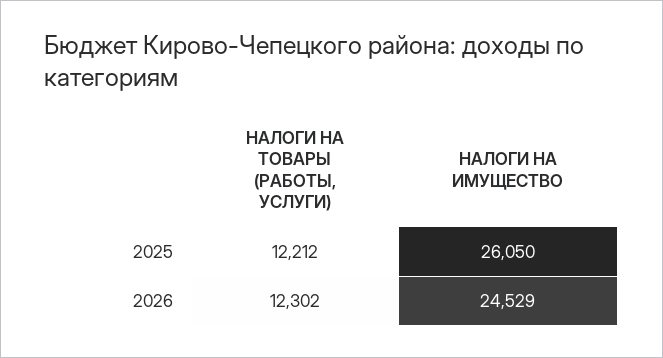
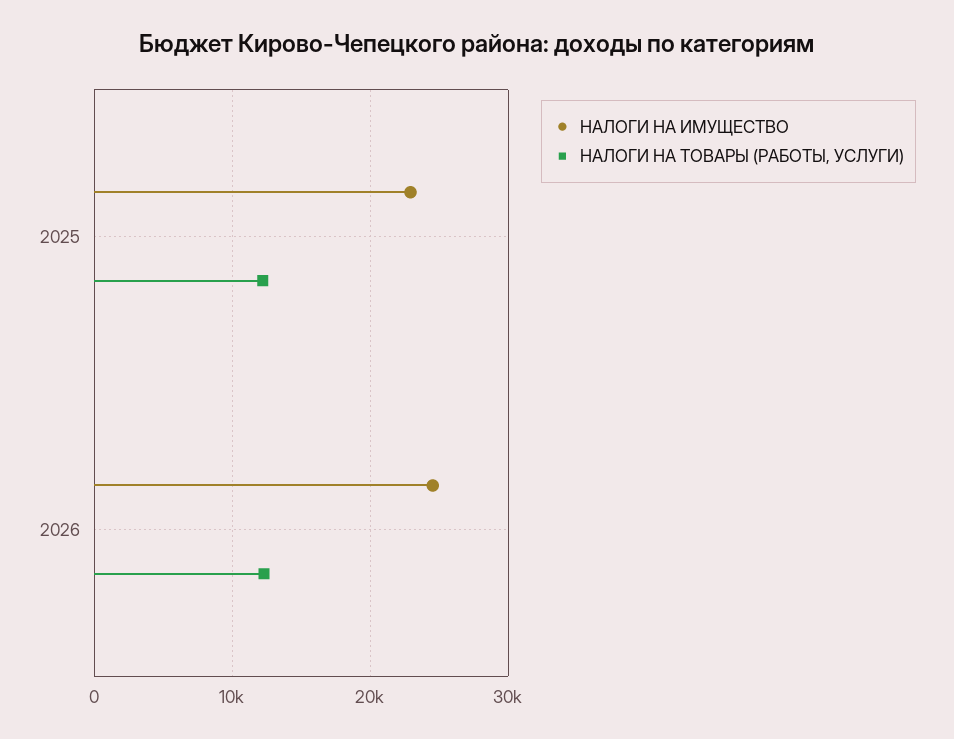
  {
    "НАЛОГИ НА ТОВАРЫ (РАБОТЫ, УСЛУГИ)": {
      "2025": 12212,
      "2026": 12302
    },
    "НАЛОГИ НА ИМУЩЕСТВО": {
-     "2025": 26050,
+     "2025": 23000,
      "2026": 24529
    }
  }

